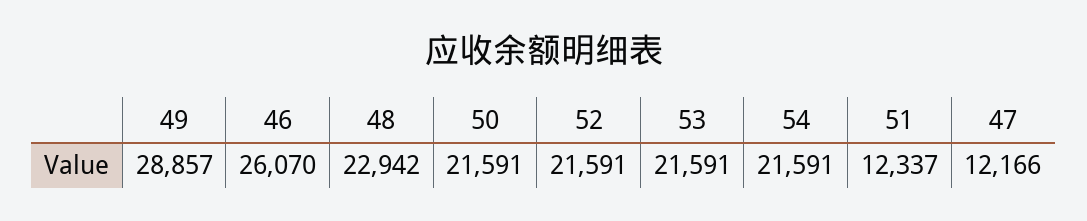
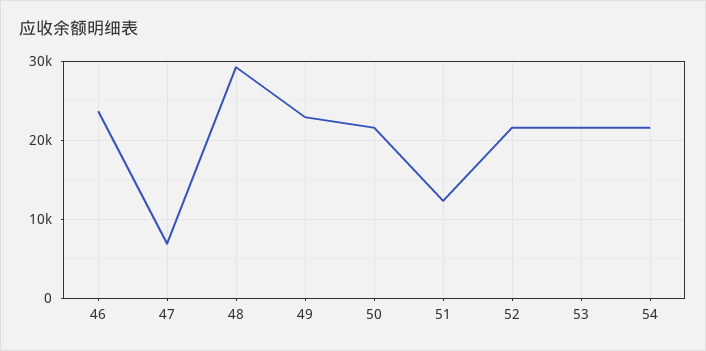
  {
-   "49": 28857,
+   "49": 23000,
-   "46": 26070,
+   "46": 24000,
-   "48": 22942,
+   "48": 29000,
    "50": 21591,
    "52": 21591,
    "53": 21591,
    "54": 21591,
    "51": 12337,
-   "47": 12166
+   "47": 7000
  }

